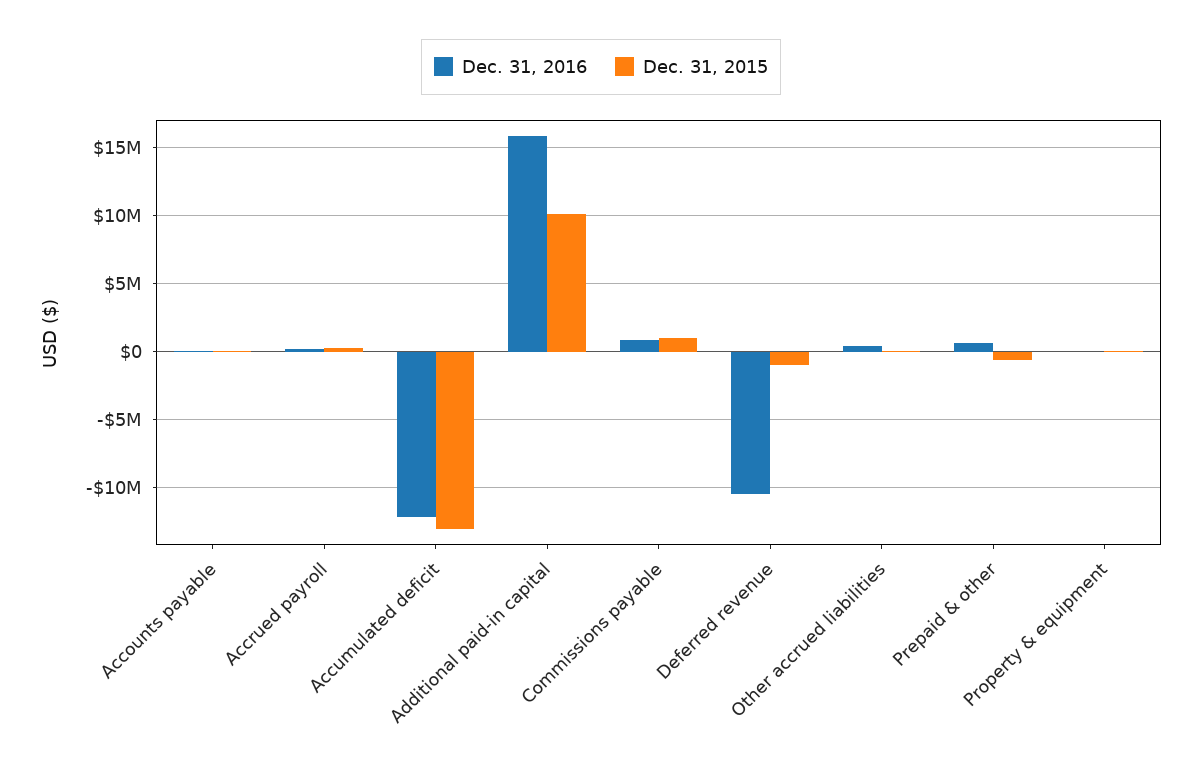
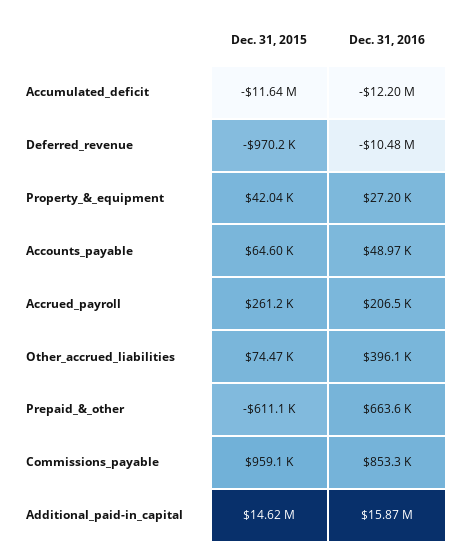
  {
    "Dec. 31, 2016": {
      "Accounts payable": 48970,
      "Accrued payroll": 206500,
      "Accumulated deficit": -12200000,
      "Additional paid-in capital": 15870000,
      "Commissions payable": 853300,
      "Deferred revenue": -10480000,
      "Other accrued liabilities": 396100,
      "Prepaid & other": 663600,
      "Property & equipment": 27200
    },
    "Dec. 31, 2015": {
      "Accounts payable": 64600,
      "Accrued payroll": 261200,
-     "Accumulated deficit": -13000000,
+     "Accumulated deficit": -11640000,
-     "Additional paid-in capital": 10000000,
+     "Additional paid-in capital": 14620000,
      "Commissions payable": 959100,
      "Deferred revenue": -970200,
      "Other accrued liabilities": 74470,
      "Prepaid & other": -611100,
      "Property & equipment": 42040
    }
  }

